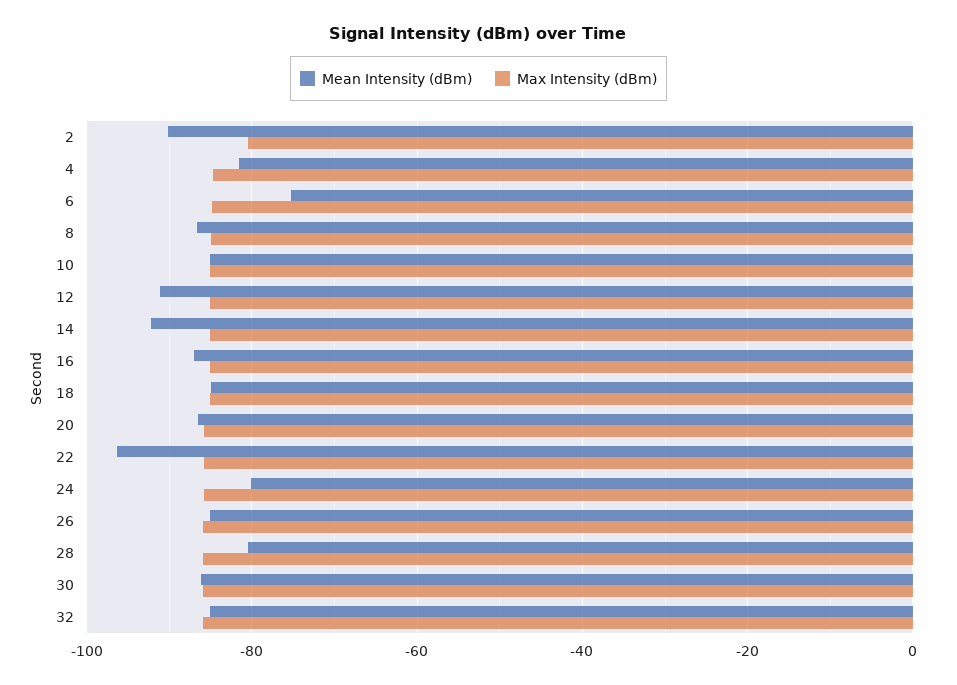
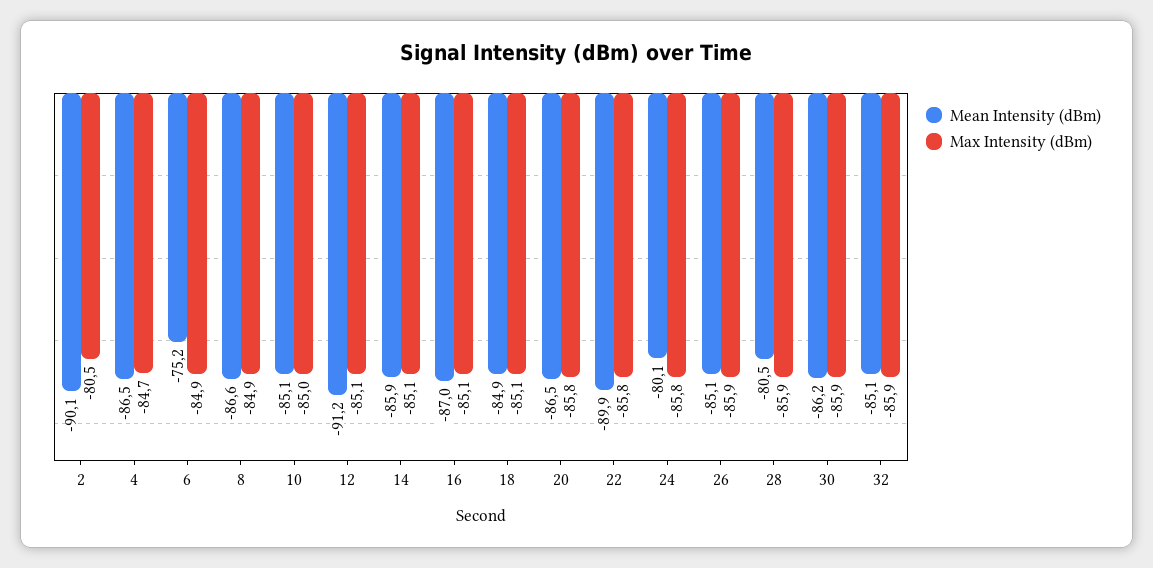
  {
    "Mean Intensity (dBm)": {
      "2": -90.1,
-     "4": -82,
+     "4": -86.5,
      "6": -75.2,
      "8": -86.6,
      "10": -85.1,
      "12": -91.2,
-     "14": -92,
+     "14": -85.9,
      "16": -87,
      "18": -84.9,
      "20": -86.5,
-     "22": -96,
+     "22": -89.9,
      "24": -80.1,
      "26": -85.1,
      "28": -80.5,
      "30": -86.2,
      "32": -85.1
    },
    "Max Intensity (dBm)": {
      "2": -80.5,
      "4": -84.7,
      "6": -84.9,
      "8": -84.9,
      "10": -85,
      "12": -85.1,
      "14": -85.1,
      "16": -85.1,
      "18": -85.1,
      "20": -85.8,
      "22": -85.8,
      "24": -85.8,
      "26": -85.9,
      "28": -85.9,
      "30": -85.9,
      "32": -85.9
    }
  }

